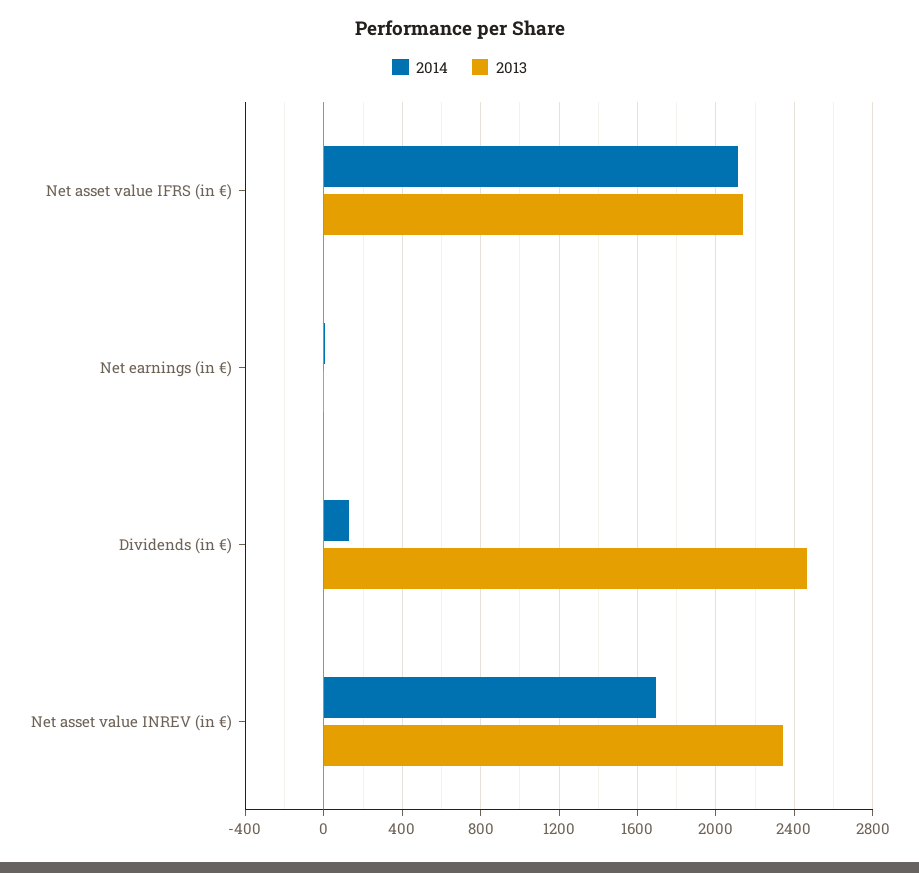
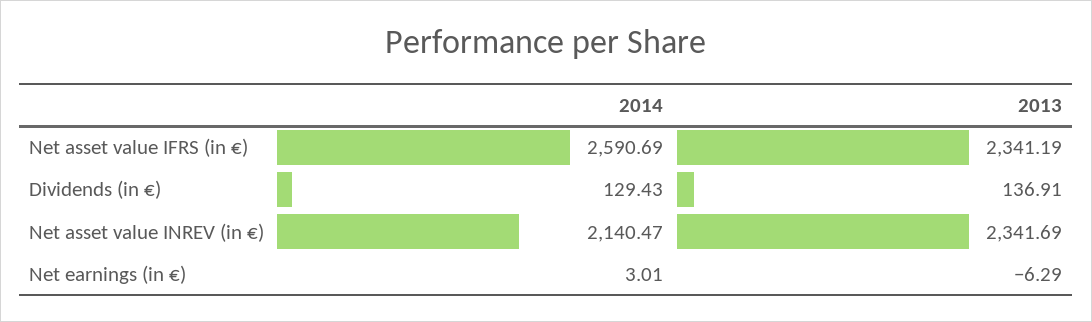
  {
    "2014": {
-     "Net asset value IFRS (in €)": 2100,
+     "Net asset value IFRS (in €)": 2590.69,
      "Net earnings (in €)": 3.01,
      "Dividends (in €)": 129.43,
-     "Net asset value INREV (in €)": 1700
+     "Net asset value INREV (in €)": 2140.47
    },
    "2013": {
-     "Net asset value IFRS (in €)": 2150,
+     "Net asset value IFRS (in €)": 2341.19,
      "Net earnings (in €)": -6.29,
-     "Dividends (in €)": 2450,
+     "Dividends (in €)": 136.91,
      "Net asset value INREV (in €)": 2341.69
    }
  }

